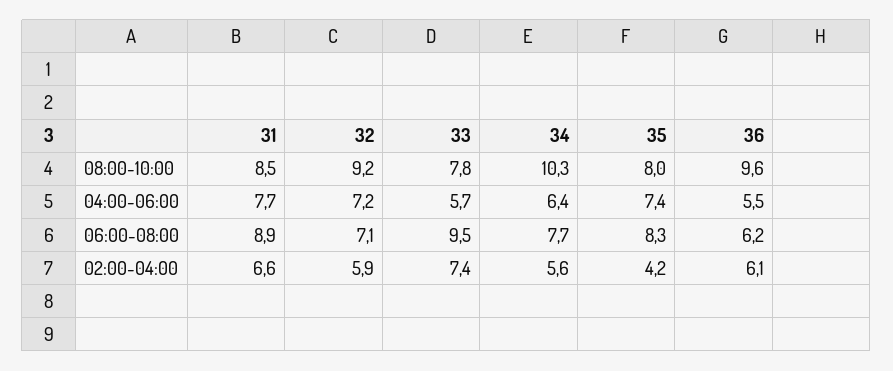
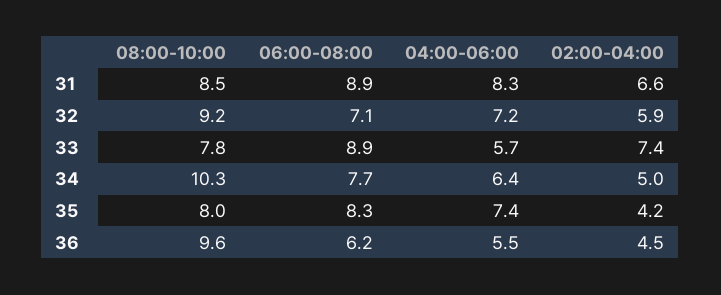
  {
    "31": {
      "08:00-10:00": 8.5,
-     "04:00-06:00": 7.7,
+     "04:00-06:00": 8.3,
      "06:00-08:00": 8.9,
      "02:00-04:00": 6.6
    },
    "32": {
      "08:00-10:00": 9.2,
      "04:00-06:00": 7.2,
      "06:00-08:00": 7.1,
      "02:00-04:00": 5.9
    },
    "33": {
      "08:00-10:00": 7.8,
      "04:00-06:00": 5.7,
-     "06:00-08:00": 9.5,
+     "06:00-08:00": 8.9,
      "02:00-04:00": 7.4
    },
    "34": {
      "08:00-10:00": 10.3,
      "04:00-06:00": 6.4,
      "06:00-08:00": 7.7,
-     "02:00-04:00": 5.6
+     "02:00-04:00": 5
    },
    "35": {
      "08:00-10:00": 8,
      "04:00-06:00": 7.4,
      "06:00-08:00": 8.3,
      "02:00-04:00": 4.2
    },
    "36": {
      "08:00-10:00": 9.6,
      "04:00-06:00": 5.5,
      "06:00-08:00": 6.2,
-     "02:00-04:00": 6.1
+     "02:00-04:00": 4.5
    }
  }

